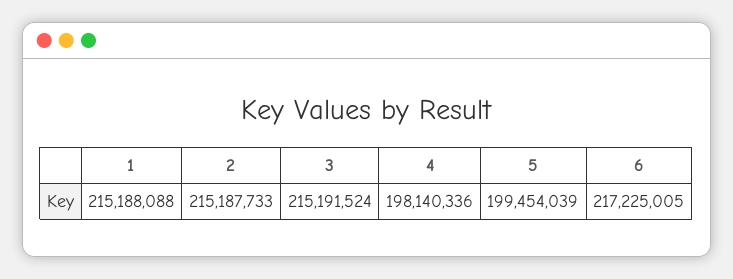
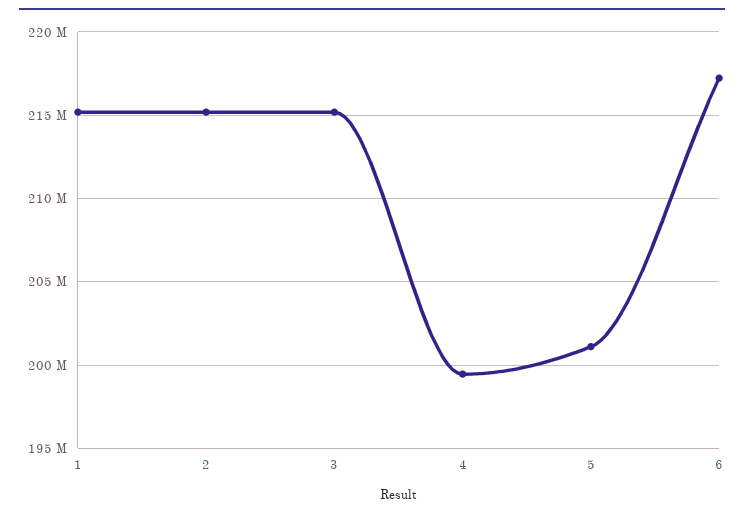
  {
    "1": 215188088,
    "2": 215187733,
    "3": 215191524,
-   "4": 198140336,
+   "4": 199500000,
-   "5": 199454039,
+   "5": 201000000,
    "6": 217225005
  }

